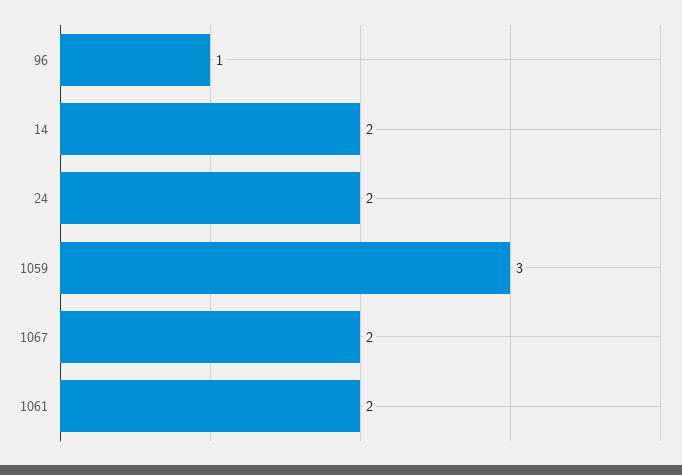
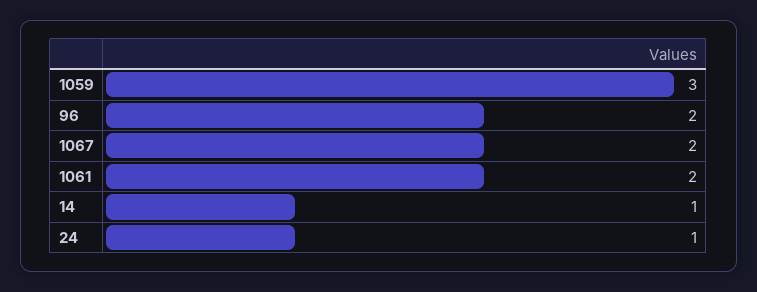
  {
-   "96": 1,
+   "96": 2,
-   "14": 2,
+   "14": 1,
-   "24": 2,
+   "24": 1,
    "1059": 3,
    "1067": 2,
    "1061": 2
  }

